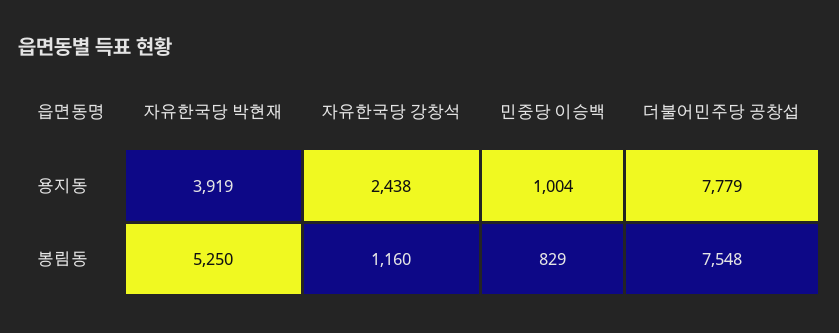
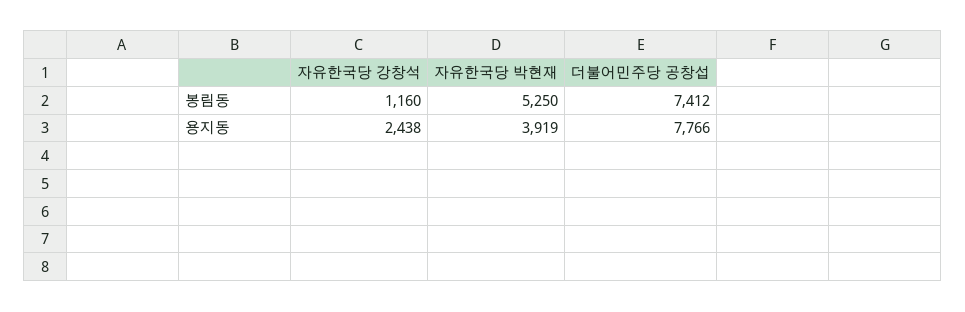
  {
    "자유한국당 박현재": {
      "용지동": 3919,
      "봉림동": 5250
    },
    "자유한국당 강창석": {
      "용지동": 2438,
      "봉림동": 1160
    },
-   "민중당 이승백": {
-     "용지동": 1004,
-     "봉림동": 829
-   },
    "더불어민주당 공창섭": {
-     "용지동": 7779,
+     "용지동": 7766,
-     "봉림동": 7548
+     "봉림동": 7412
    }
  }

